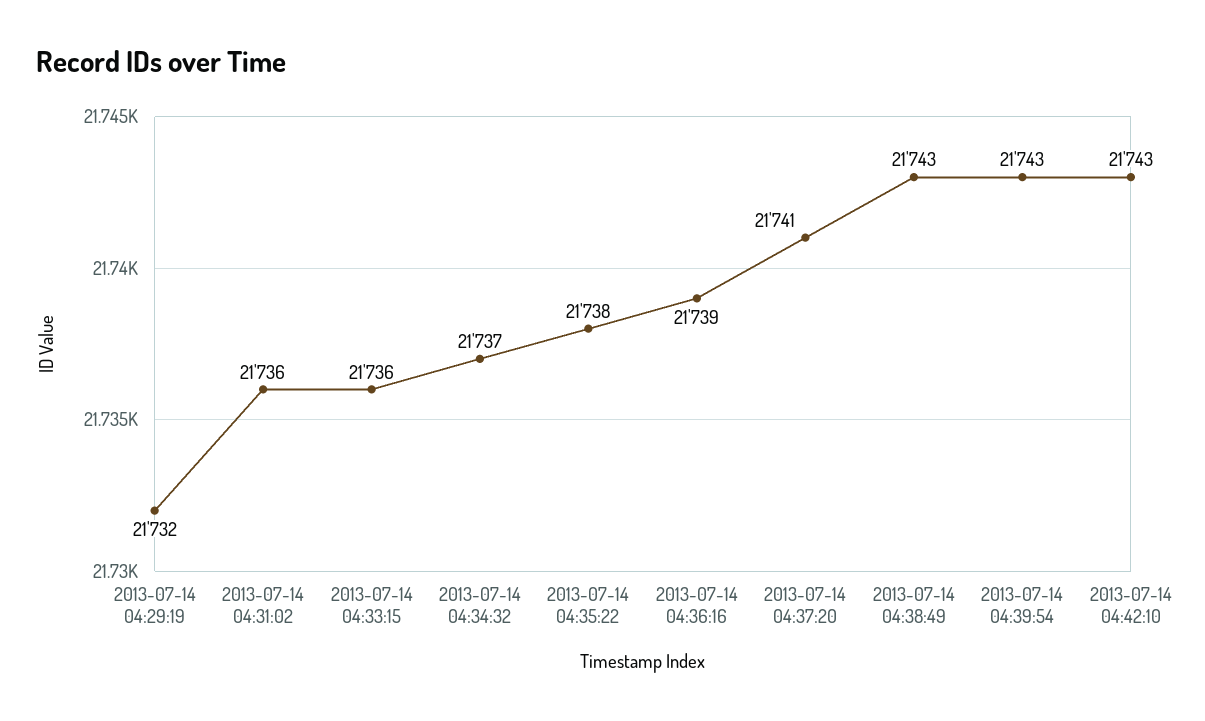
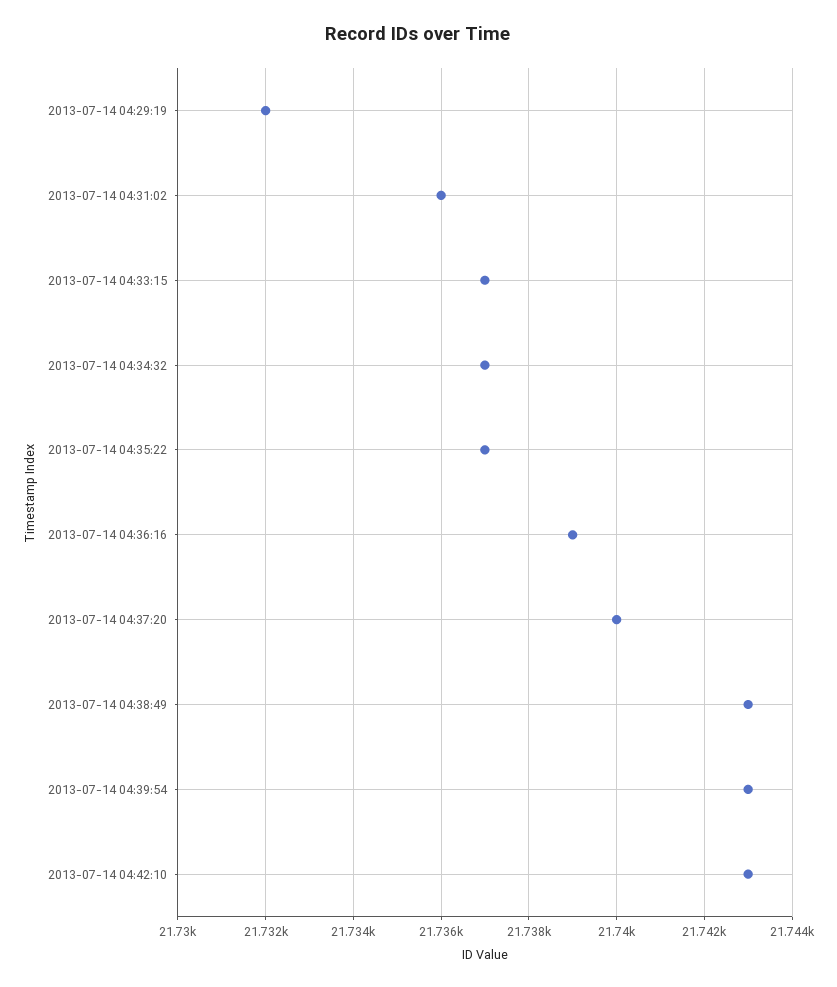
  {
    "2013-07-14 04:29:19": 21732,
    "2013-07-14 04:31:02": 21736,
-   "2013-07-14 04:33:15": 21736,
+   "2013-07-14 04:33:15": 21737,
    "2013-07-14 04:34:32": 21737,
-   "2013-07-14 04:35:22": 21738,
+   "2013-07-14 04:35:22": 21737,
    "2013-07-14 04:36:16": 21739,
-   "2013-07-14 04:37:20": 21741,
+   "2013-07-14 04:37:20": 21740,
    "2013-07-14 04:38:49": 21743,
    "2013-07-14 04:39:54": 21743,
    "2013-07-14 04:42:10": 21743
  }

